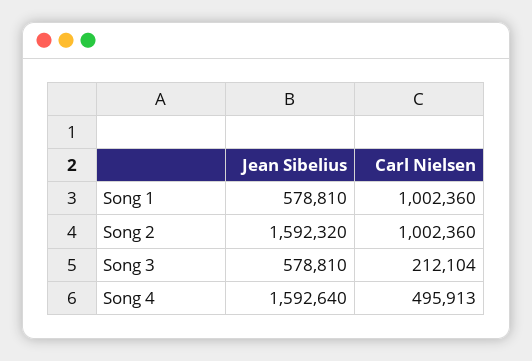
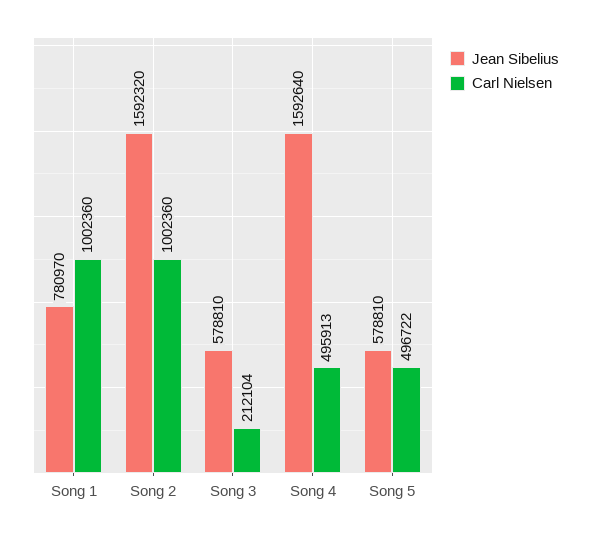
  {
    "Jean Sibelius": {
-     "Song 1": 578810,
+     "Song 1": 780970,
      "Song 2": 1592320,
      "Song 3": 578810,
-     "Song 4": 1592640
+     "Song 4": 1592640,
+     "Song 5": 578810
    },
    "Carl Nielsen": {
      "Song 1": 1002360,
      "Song 2": 1002360,
      "Song 3": 212104,
-     "Song 4": 495913
+     "Song 4": 495913,
+     "Song 5": 496722
    }
  }

